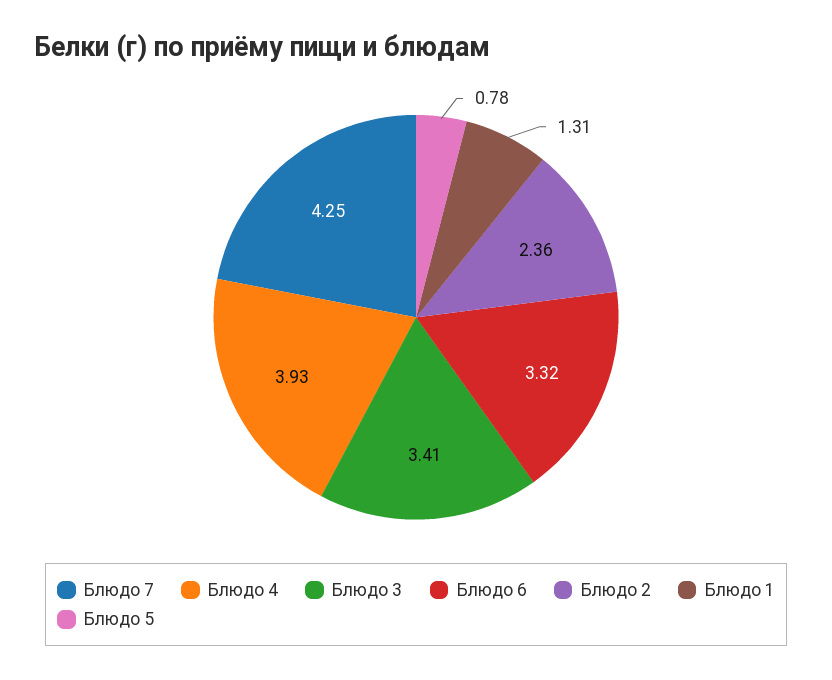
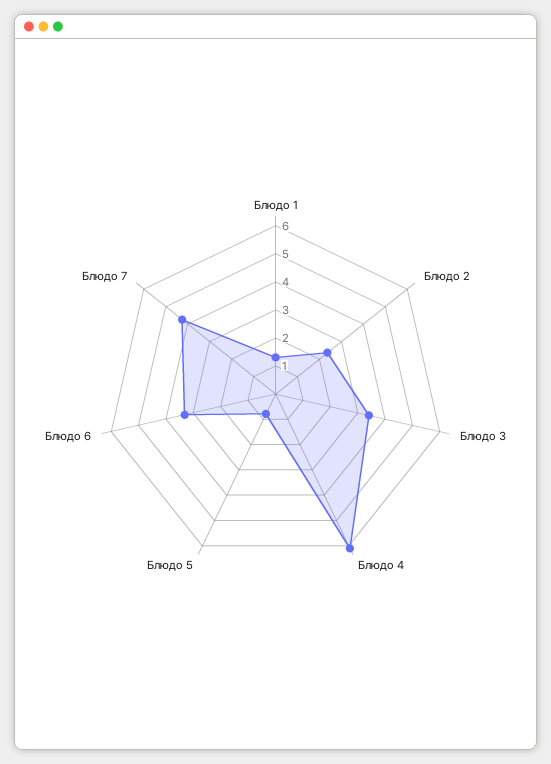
  {
    "Блюдо 7": 4.25,
-   "Блюдо 4": 3.93,
+   "Блюдо 4": 6,
    "Блюдо 3": 3.41,
    "Блюдо 6": 3.32,
    "Блюдо 2": 2.36,
    "Блюдо 1": 1.31,
    "Блюдо 5": 0.78
  }

